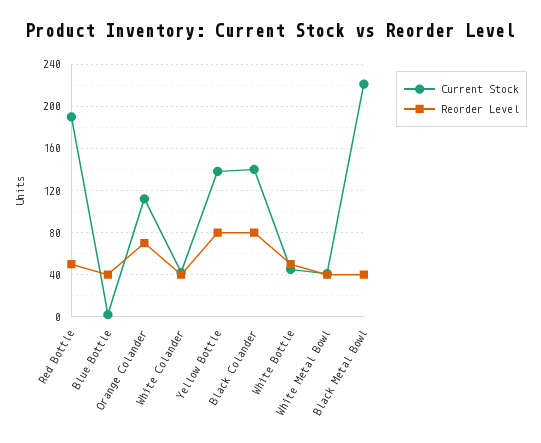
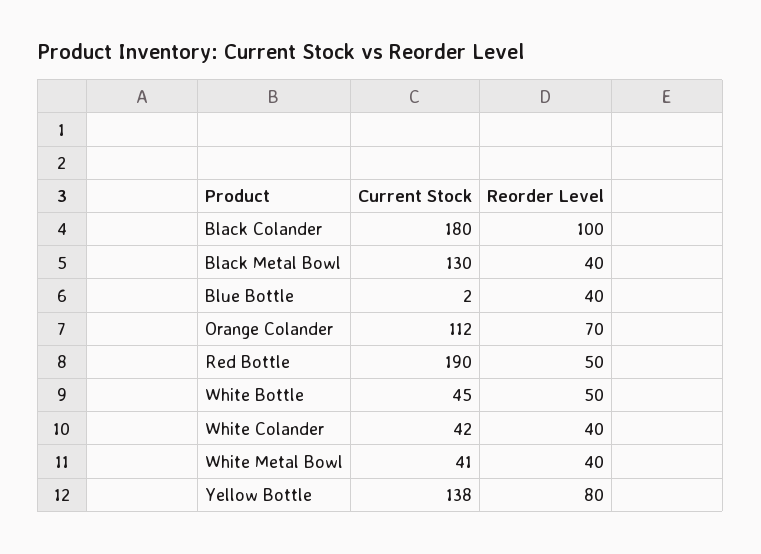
  {
    "Current Stock": {
      "Red Bottle": 190,
      "Blue Bottle": 2,
      "Orange Colander": 112,
      "White Colander": 42,
      "Yellow Bottle": 138,
-     "Black Colander": 140,
+     "Black Colander": 180,
      "White Bottle": 45,
      "White Metal Bowl": 41,
-     "Black Metal Bowl": 220
+     "Black Metal Bowl": 130
    },
    "Reorder Level": {
      "Red Bottle": 50,
      "Blue Bottle": 40,
      "Orange Colander": 70,
      "White Colander": 40,
      "Yellow Bottle": 80,
-     "Black Colander": 80,
+     "Black Colander": 100,
      "White Bottle": 50,
      "White Metal Bowl": 40,
      "Black Metal Bowl": 40
    }
  }

